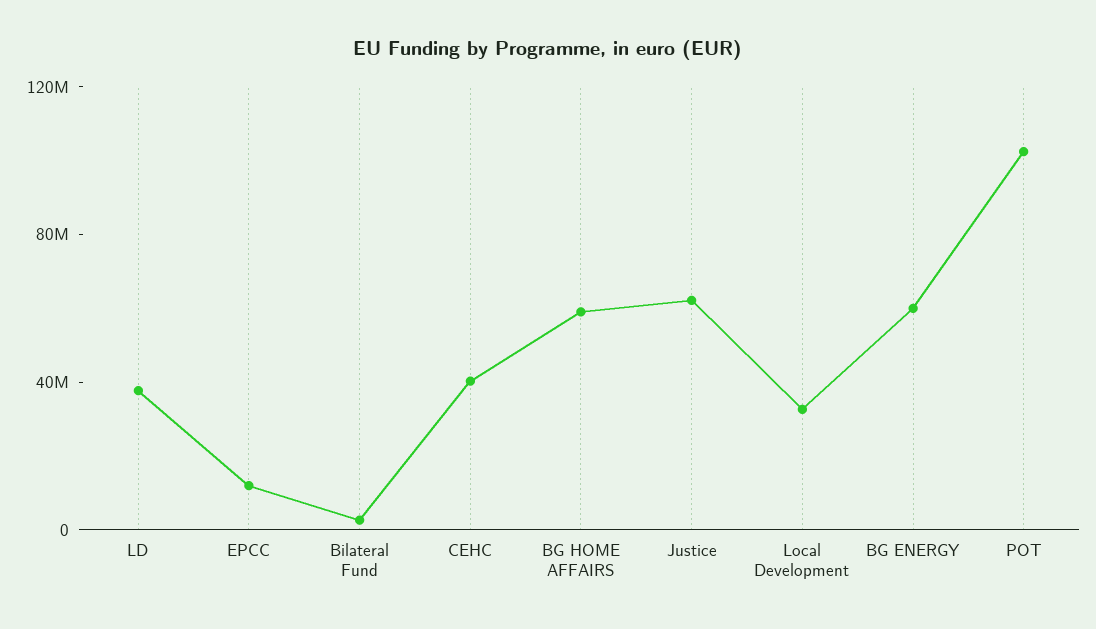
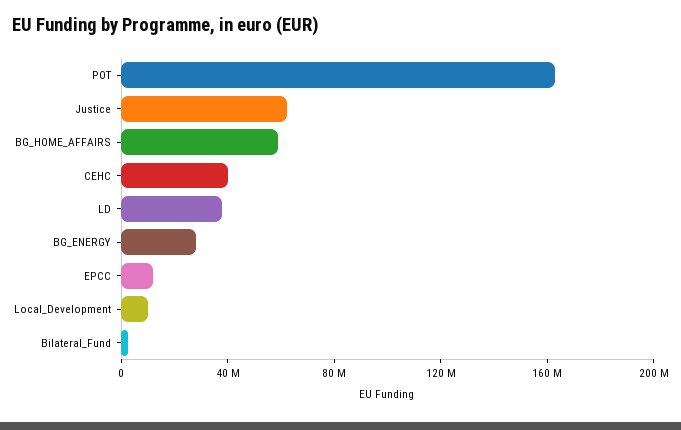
  {
    "LD": 40000000,
    "EPCC": 10000000,
    "Bilateral Fund": 0,
    "CEHC": 40000000,
    "BG HOME AFFAIRS": 60000000,
    "Justice": 60000000,
-   "Local Development": 30000000,
+   "Local Development": 10000000,
-   "BG ENERGY": 60000000,
+   "BG ENERGY": 30000000,
-   "POT": 100000000
+   "POT": 160000000
  }

